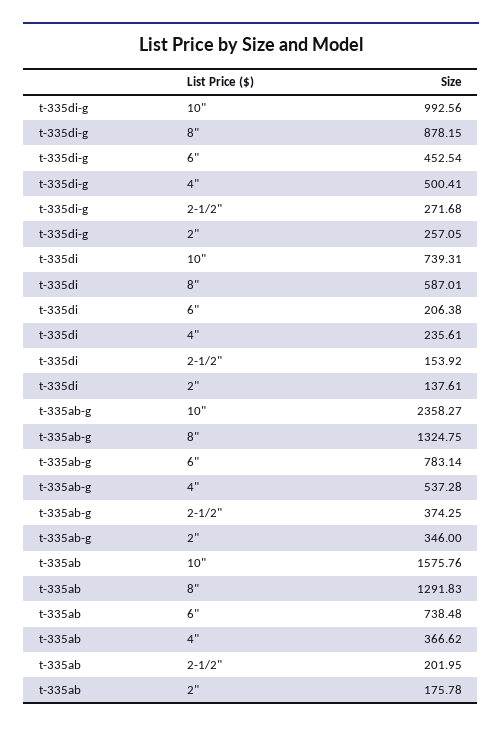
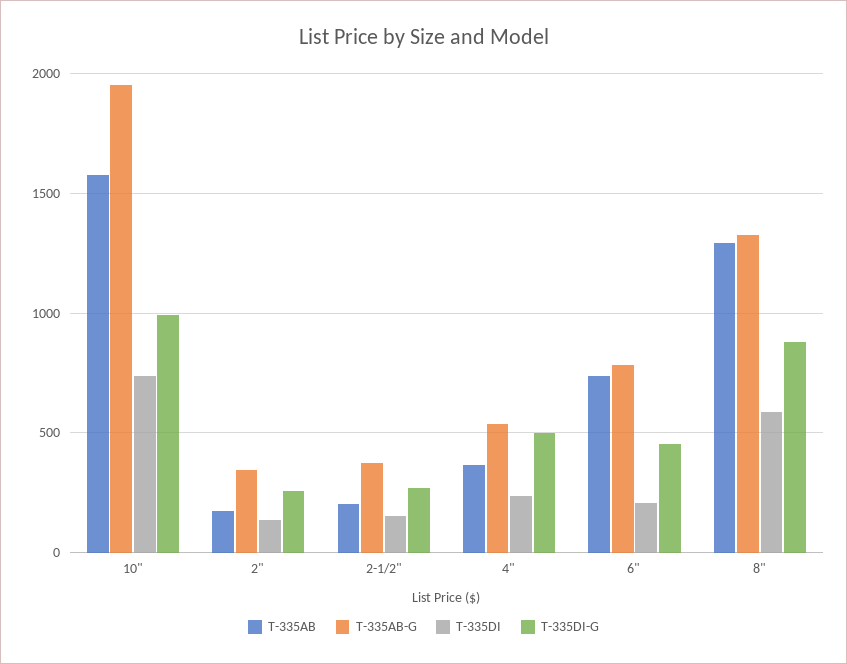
  {
    "t-335di-g": {
      "10\"": 992.56,
      "8\"": 878.15,
      "6\"": 452.54,
      "4\"": 500.41,
      "2-1/2\"": 271.68,
      "2\"": 257.05
    },
    "t-335di": {
      "10\"": 739.31,
      "8\"": 587.01,
      "6\"": 206.38,
      "4\"": 235.61,
      "2-1/2\"": 153.92,
      "2\"": 137.61
    },
    "t-335ab-g": {
-     "10\"": 2358.27,
+     "10\"": 1950,
      "8\"": 1324.75,
      "6\"": 783.14,
      "4\"": 537.28,
      "2-1/2\"": 374.25,
      "2\"": 346
    },
    "t-335ab": {
      "10\"": 1575.76,
      "8\"": 1291.83,
      "6\"": 738.48,
      "4\"": 366.62,
      "2-1/2\"": 201.95,
      "2\"": 175.78
    }
  }

